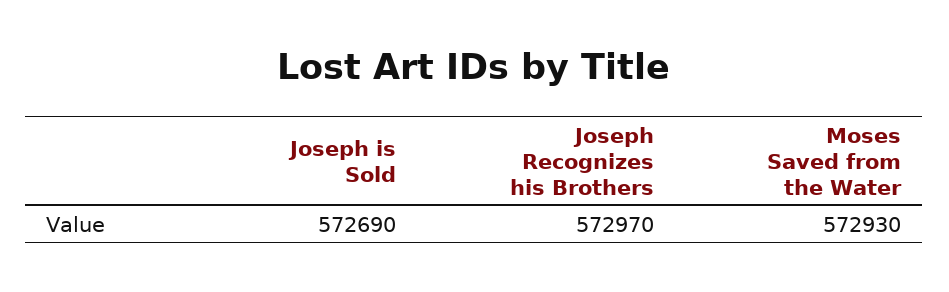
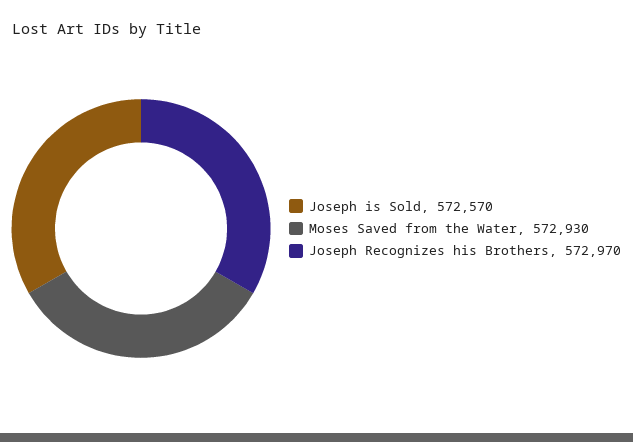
  {
-   "Joseph is Sold": 572690,
+   "Joseph is Sold": 572570,
    "Joseph Recognizes his Brothers": 572970,
    "Moses Saved from the Water": 572930
  }

